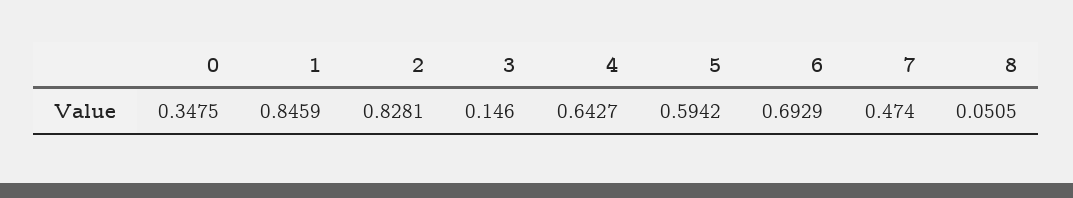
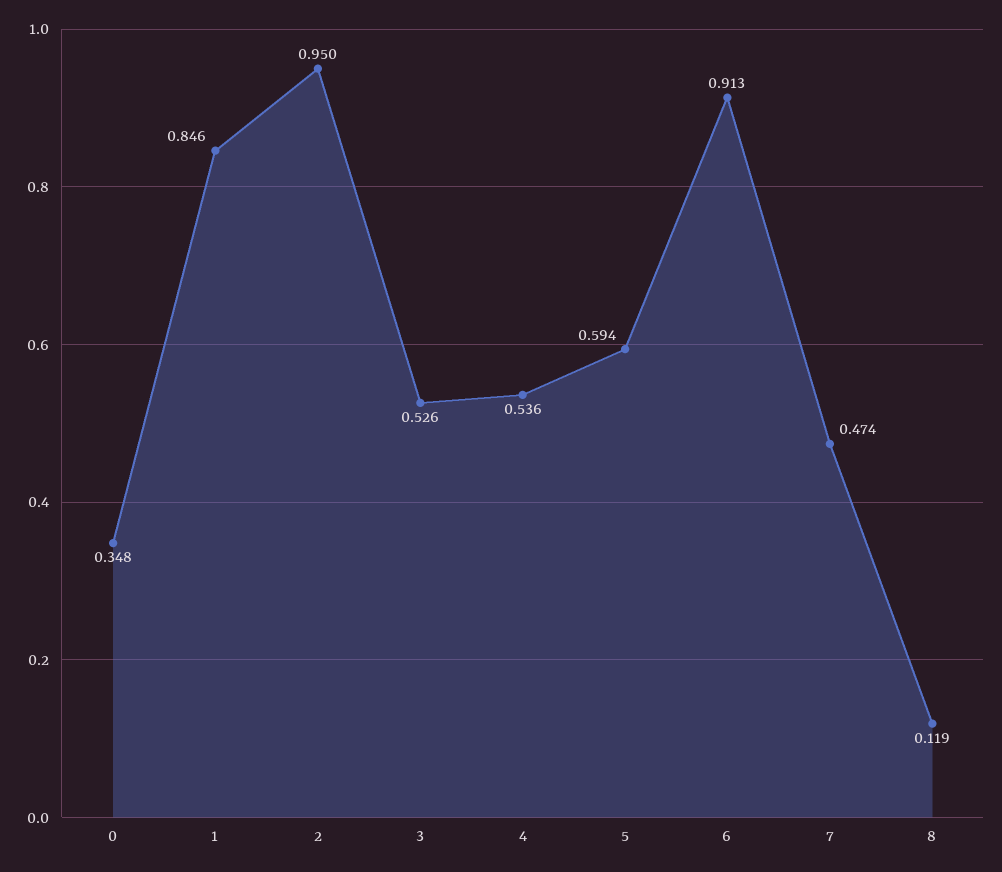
  {
    "0": 0.3475,
    "1": 0.8459,
-   "2": 0.8281,
+   "2": 0.95,
-   "3": 0.146,
+   "3": 0.526,
-   "4": 0.6427,
+   "4": 0.536,
    "5": 0.5942,
-   "6": 0.6929,
+   "6": 0.913,
    "7": 0.474,
-   "8": 0.0505
+   "8": 0.119
  }

